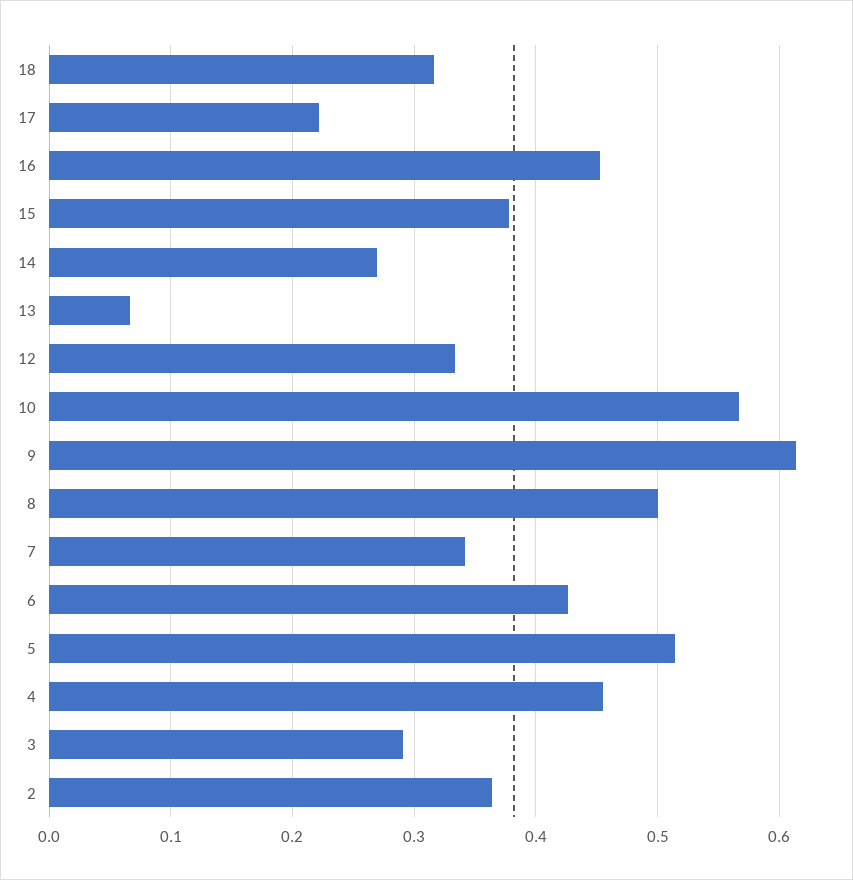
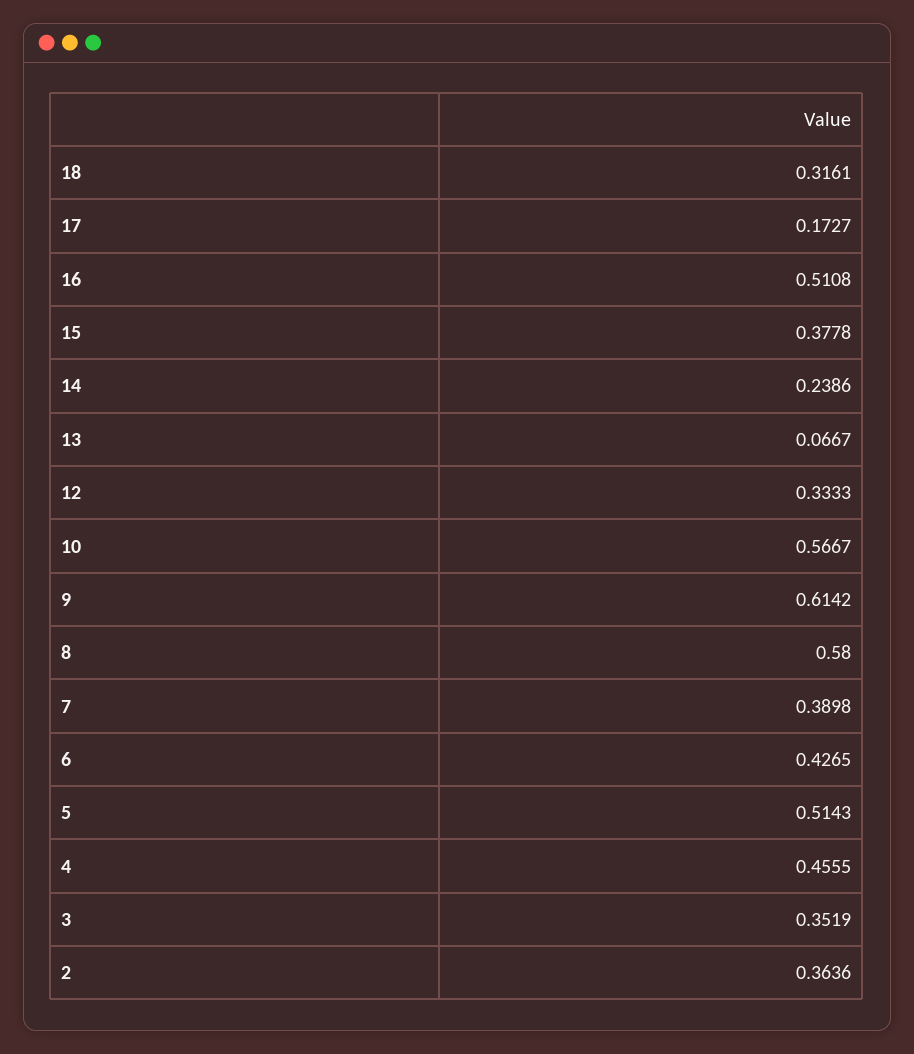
  {
    "18": 0.3161,
-   "17": 0.22,
+   "17": 0.1727,
-   "16": 0.45,
+   "16": 0.5108,
    "15": 0.3778,
-   "14": 0.27,
+   "14": 0.2386,
    "13": 0.0667,
    "12": 0.3333,
    "10": 0.5667,
    "9": 0.6142,
-   "8": 0.5,
+   "8": 0.58,
-   "7": 0.34,
+   "7": 0.3898,
    "6": 0.4265,
    "5": 0.5143,
    "4": 0.4555,
-   "3": 0.29,
+   "3": 0.3519,
    "2": 0.3636
  }

